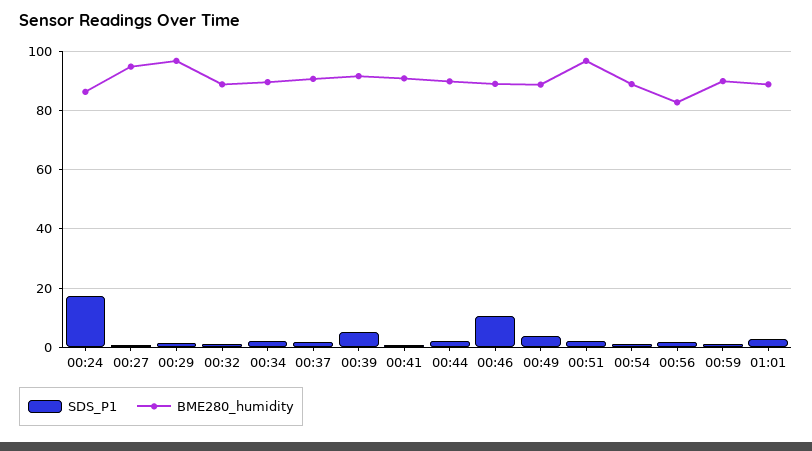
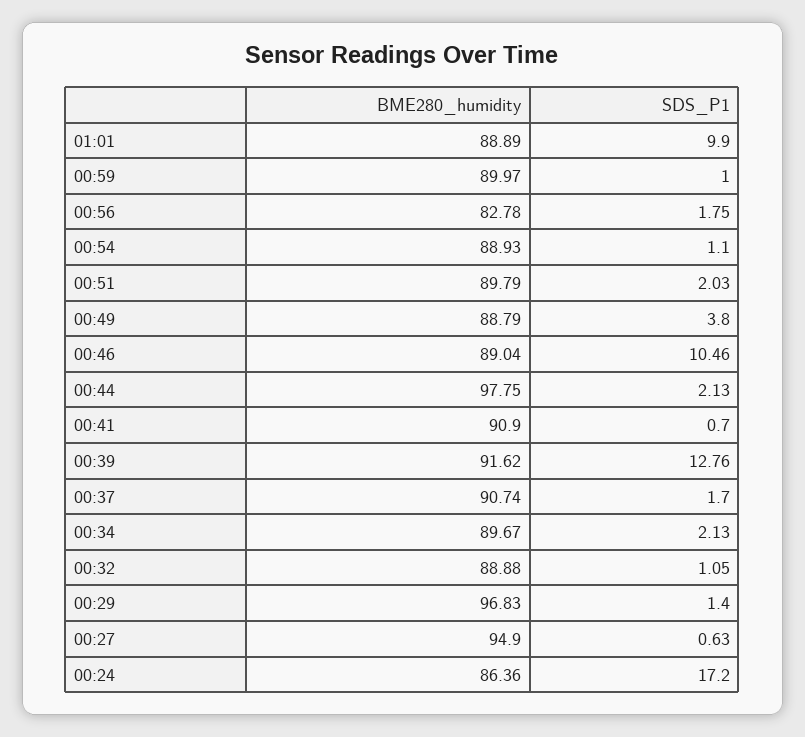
  {
    "SDS_P1": {
      "00:24": 17.2,
      "00:27": 0.63,
      "00:29": 1.4,
      "00:32": 1.05,
      "00:34": 2.13,
      "00:37": 1.7,
-     "00:39": 5,
+     "00:39": 12.76,
      "00:41": 0.7,
      "00:44": 2.13,
      "00:46": 10.46,
      "00:49": 3.8,
      "00:51": 2.03,
      "00:54": 1.1,
      "00:56": 1.75,
      "00:59": 1,
-     "01:01": 2.5
+     "01:01": 9.9
    },
    "BME280_humidity": {
      "00:24": 86.36,
      "00:27": 94.9,
      "00:29": 96.83,
      "00:32": 88.88,
      "00:34": 89.67,
      "00:37": 90.74,
      "00:39": 91.62,
      "00:41": 90.9,
-     "00:44": 90,
+     "00:44": 97.75,
      "00:46": 89.04,
      "00:49": 88.79,
-     "00:51": 97.5,
+     "00:51": 89.79,
      "00:54": 88.93,
      "00:56": 82.78,
      "00:59": 89.97,
      "01:01": 88.89
    }
  }

